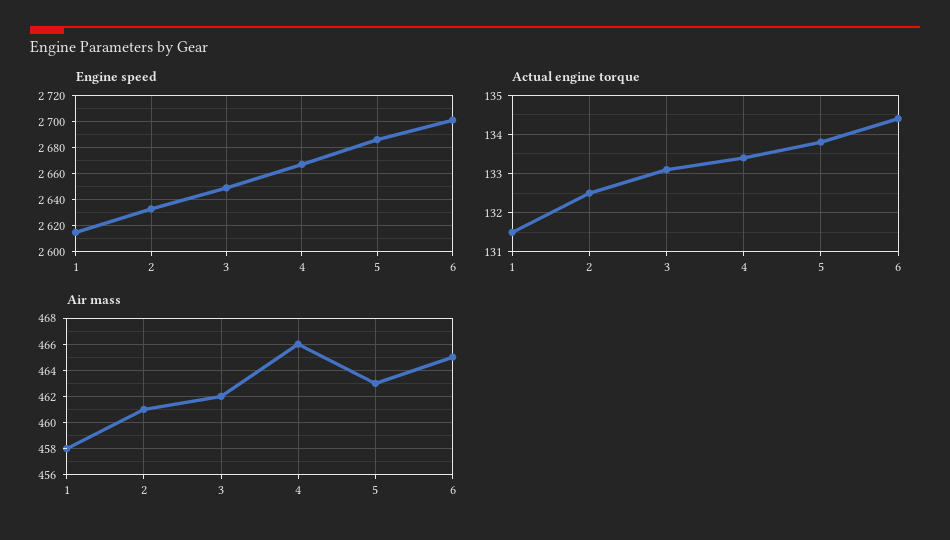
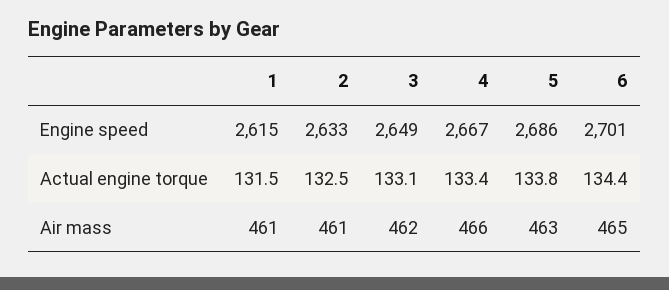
  {
    "Engine speed": {
      "1": 2615,
      "2": 2633,
      "3": 2649,
      "4": 2667,
      "5": 2686,
      "6": 2701
    },
    "Actual engine torque": {
      "1": 131.5,
      "2": 132.5,
      "3": 133.1,
      "4": 133.4,
      "5": 133.8,
      "6": 134.4
    },
    "Air mass": {
-     "1": 458,
+     "1": 461,
      "2": 461,
      "3": 462,
      "4": 466,
      "5": 463,
      "6": 465
    }
  }

